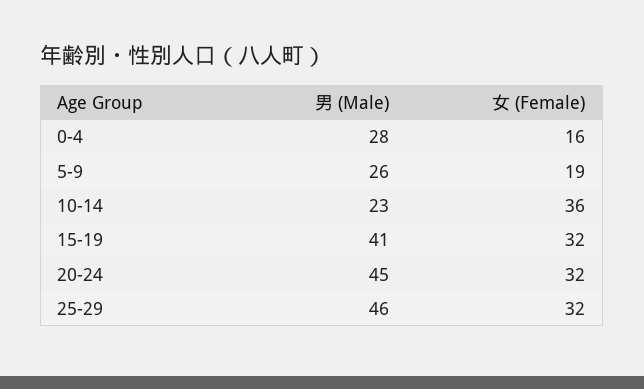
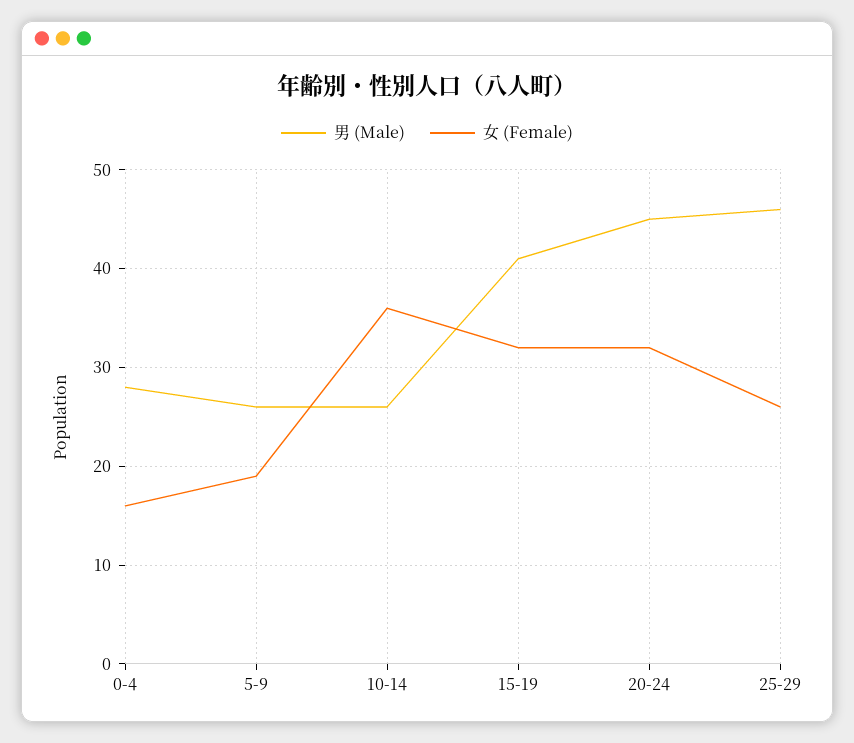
  {
    "男 (Male)": {
      "0-4": 28,
      "5-9": 26,
-     "10-14": 23,
+     "10-14": 26,
      "15-19": 41,
      "20-24": 45,
      "25-29": 46
    },
    "女 (Female)": {
      "0-4": 16,
      "5-9": 19,
      "10-14": 36,
      "15-19": 32,
      "20-24": 32,
-     "25-29": 32
+     "25-29": 26
    }
  }

